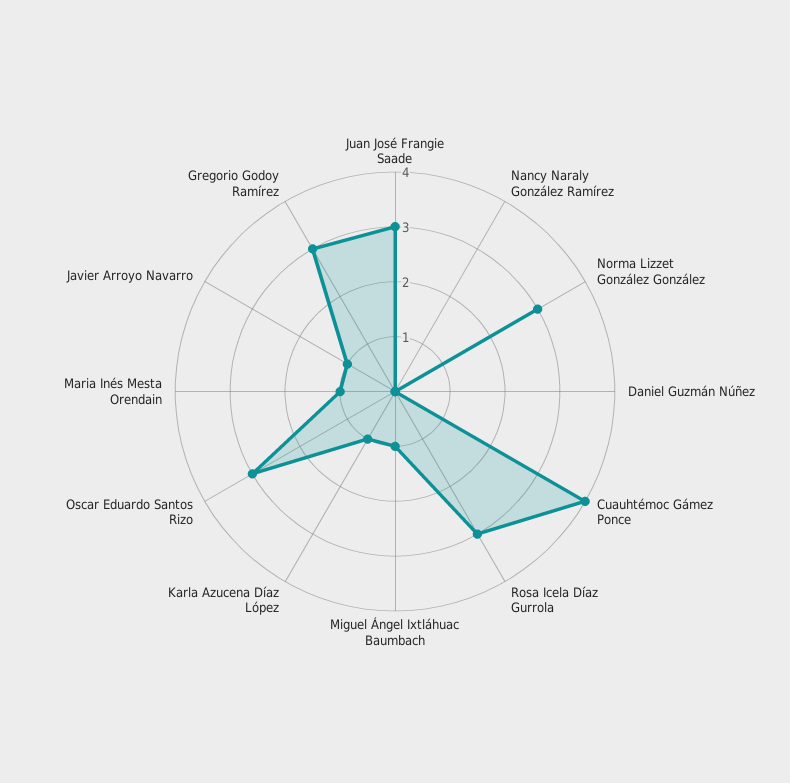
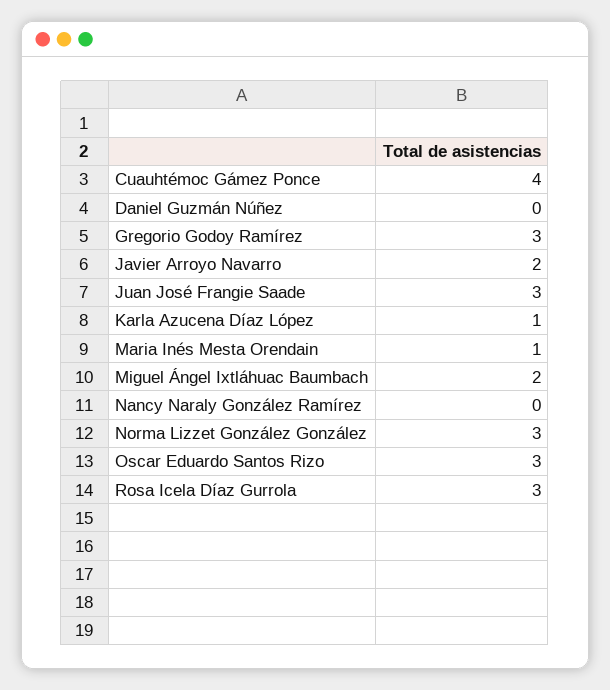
  {
    "Juan José Frangie Saade": 3,
    "Nancy Naraly González Ramírez": 0,
    "Norma Lizzet González González": 3,
    "Daniel Guzmán Núñez": 0,
    "Cuauhtémoc Gámez Ponce": 4,
    "Rosa Icela Díaz Gurrola": 3,
-   "Miguel Ángel Ixtláhuac Baumbach": 1,
+   "Miguel Ángel Ixtláhuac Baumbach": 2,
    "Karla Azucena Díaz López": 1,
    "Oscar Eduardo Santos Rizo": 3,
    "Maria Inés Mesta Orendain": 1,
-   "Javier Arroyo Navarro": 1,
+   "Javier Arroyo Navarro": 2,
    "Gregorio Godoy Ramírez": 3
  }

